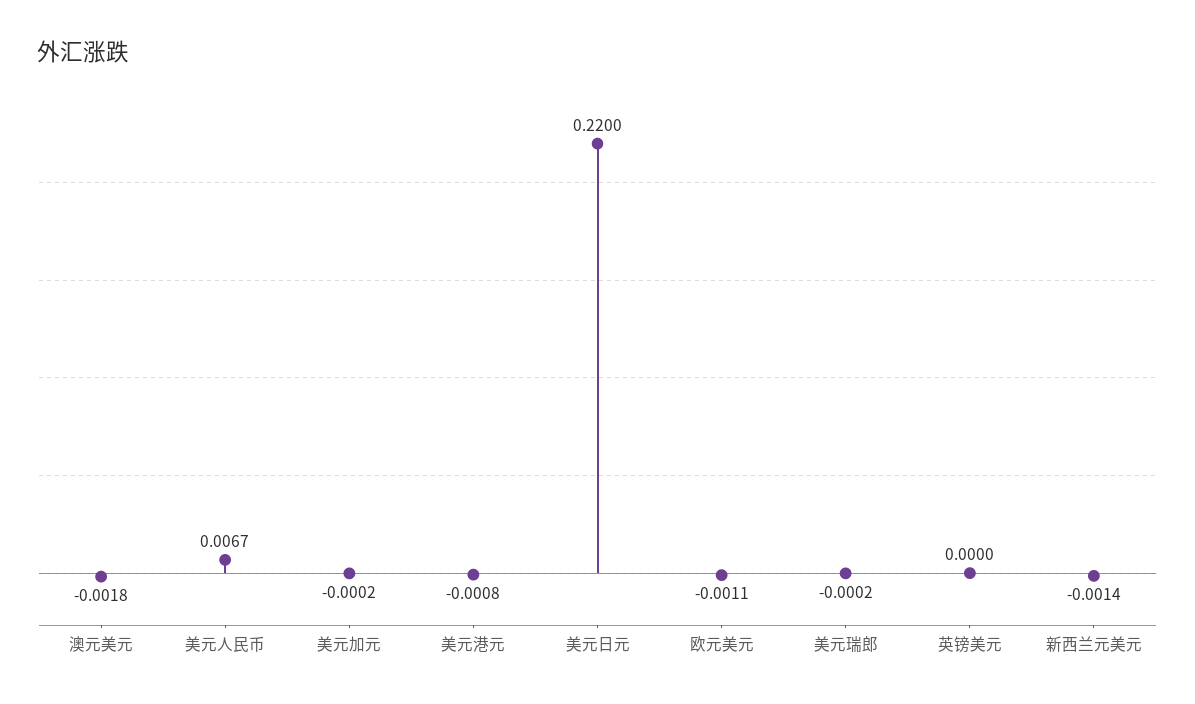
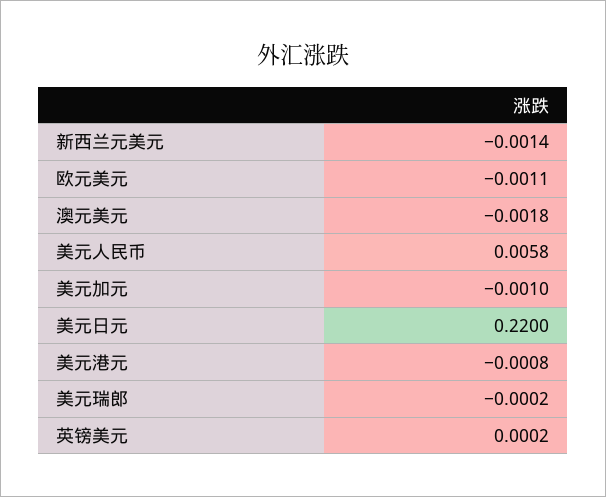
  {
    "澳元美元": -0.0018,
-   "美元人民币": 0.0067,
+   "美元人民币": 0.0058,
-   "美元加元": -0.0002,
+   "美元加元": -0.001,
    "美元港元": -0.0008,
    "美元日元": 0.22,
    "欧元美元": -0.0011,
    "美元瑞郎": -0.0002,
-   "英镑美元": 0,
+   "英镑美元": 0.0002,
    "新西兰元美元": -0.0014
  }

